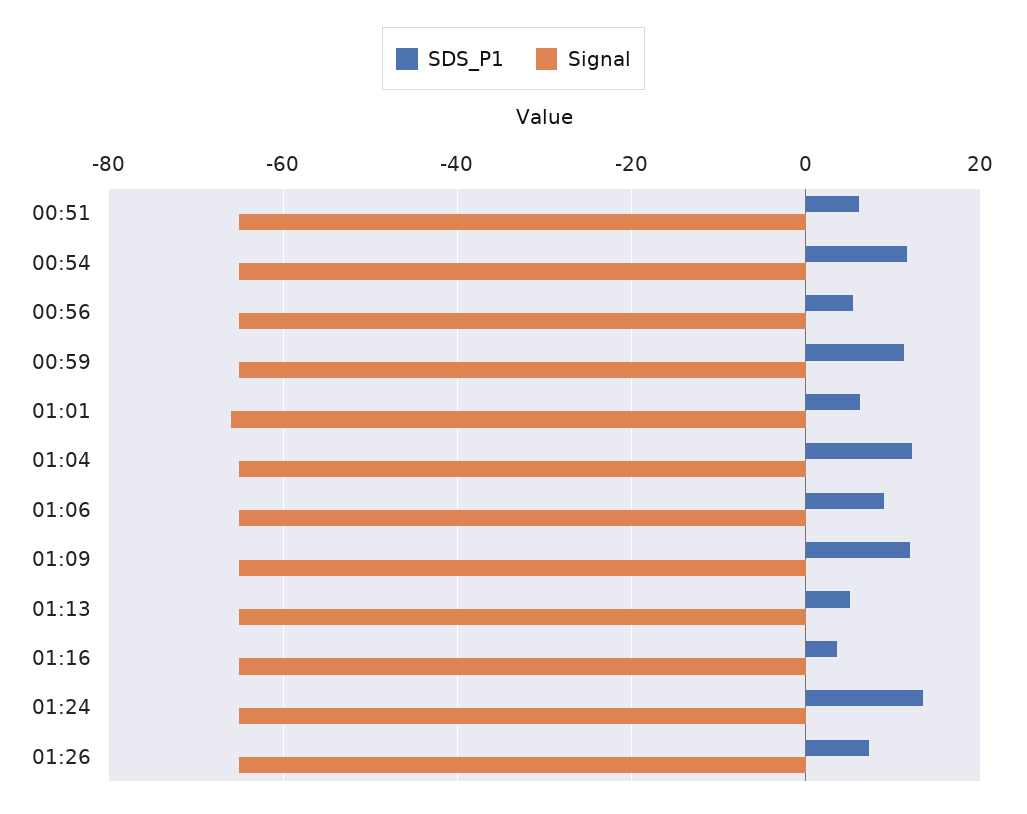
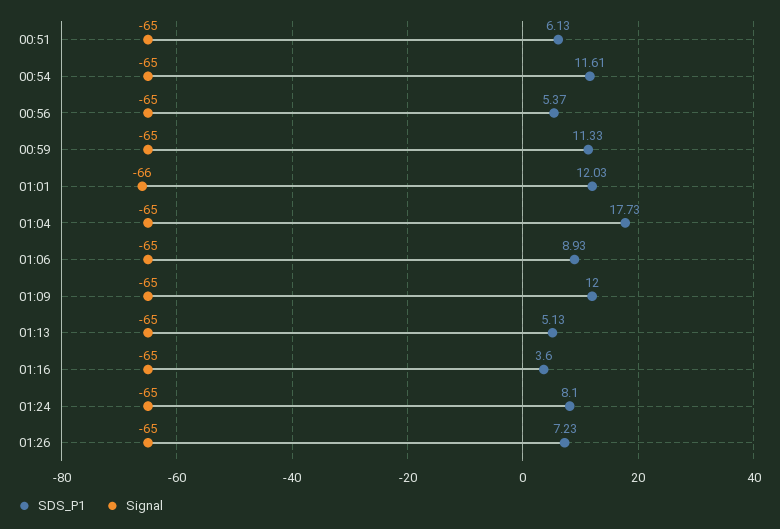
  {
    "SDS_P1": {
      "00:51": 6.13,
      "00:54": 11.61,
      "00:56": 5.37,
      "00:59": 11.33,
-     "01:01": 6,
+     "01:01": 12.03,
-     "01:04": 12,
+     "01:04": 17.73,
      "01:06": 8.93,
      "01:09": 12,
      "01:13": 5.13,
      "01:16": 3.6,
-     "01:24": 14,
+     "01:24": 8.1,
      "01:26": 7.23
    },
    "Signal": {
      "00:51": -65,
      "00:54": -65,
      "00:56": -65,
      "00:59": -65,
      "01:01": -66,
      "01:04": -65,
      "01:06": -65,
      "01:09": -65,
      "01:13": -65,
      "01:16": -65,
      "01:24": -65,
      "01:26": -65
    }
  }

